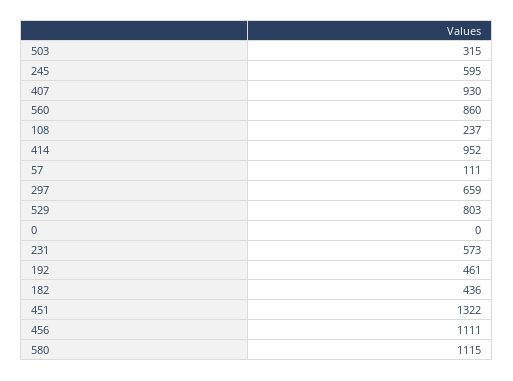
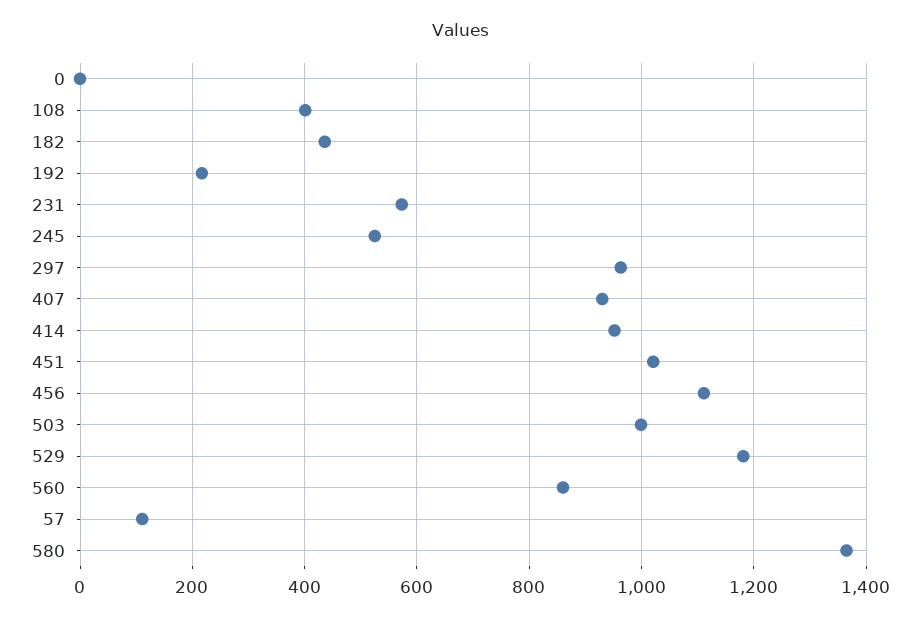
  {
-   "503": 315,
+   "503": 1000,
-   "245": 595,
+   "245": 520,
    "407": 930,
    "560": 860,
-   "108": 237,
+   "108": 400,
    "414": 952,
    "57": 111,
-   "297": 659,
+   "297": 960,
-   "529": 803,
+   "529": 1180,
    "0": 0,
    "231": 573,
-   "192": 461,
+   "192": 220,
    "182": 436,
-   "451": 1322,
+   "451": 1020,
    "456": 1111,
-   "580": 1115
+   "580": 1360
  }

